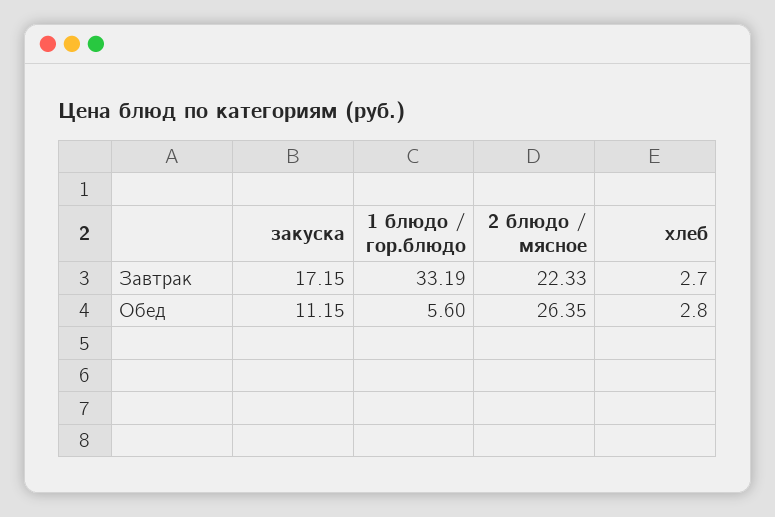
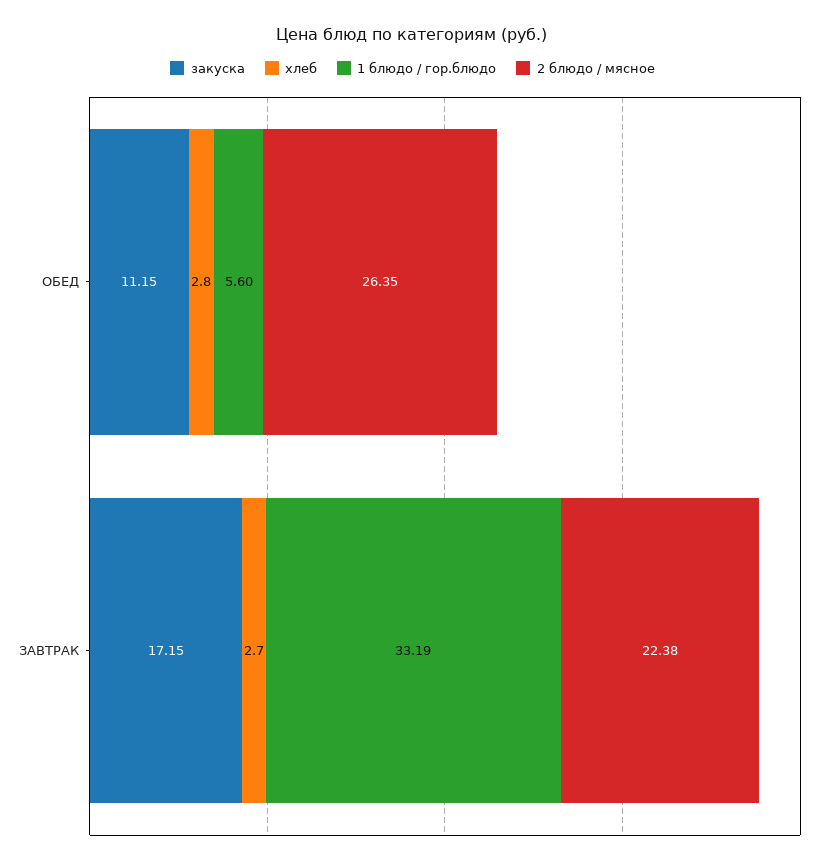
  {
    "закуска": {
      "Завтрак": 17.15,
      "Обед": 11.15
    },
    "1 блюдо / гор.блюдо": {
      "Завтрак": 33.19,
      "Обед": 5.6
    },
    "2 блюдо / мясное": {
-     "Завтрак": 22.33,
+     "Завтрак": 22.38,
      "Обед": 26.35
    },
    "хлеб": {
      "Завтрак": 2.7,
      "Обед": 2.8
    }
  }

